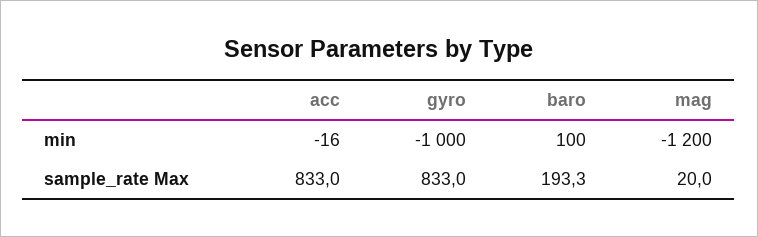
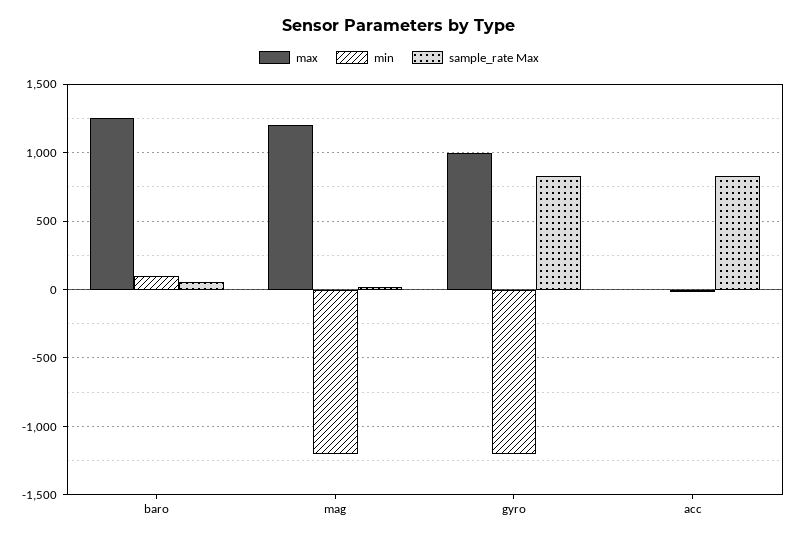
  {
    "min": {
      "acc": -16,
-     "gyro": -1000,
+     "gyro": -1200,
      "baro": 100,
      "mag": -1200
    },
    "sample_rate Max": {
      "acc": 833,
      "gyro": 833,
-     "baro": 193.3,
+     "baro": 50,
      "mag": 20
-   }
+   },
+   "max": {
+     "baro": 1250,
+     "mag": 1200,
+     "gyro": 1000,
+     "acc": 0
+   }
  }

